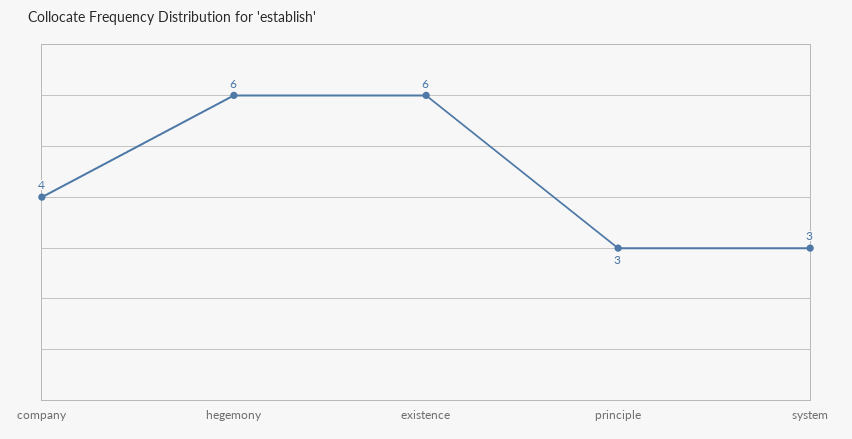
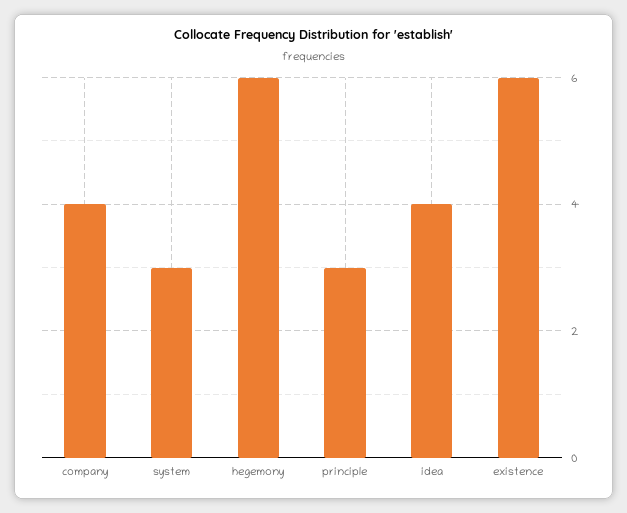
  {
    "company": 4,
    "hegemony": 6,
    "existence": 6,
    "principle": 3,
-   "system": 3
+   "system": 3,
+   "idea": 4
  }

